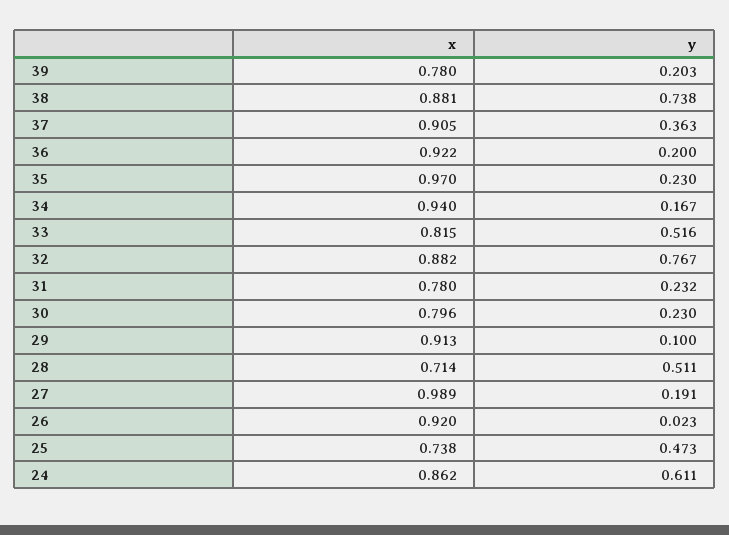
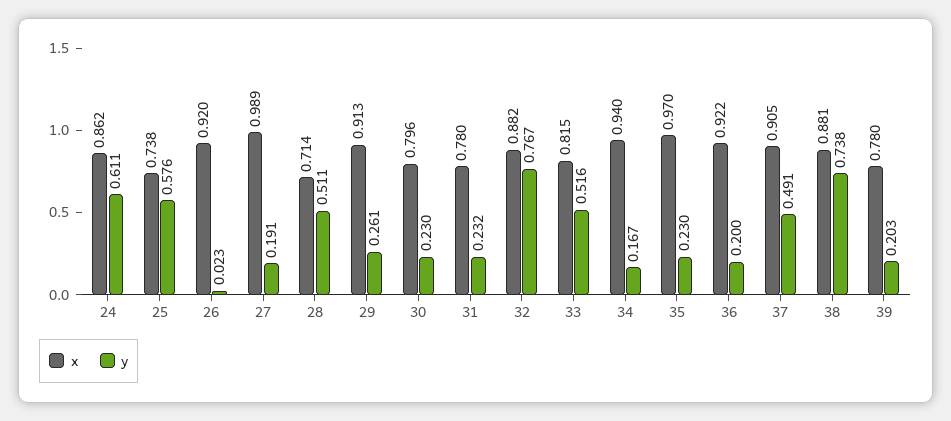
  {
    "x": {
      "39": 0.78,
      "38": 0.881,
      "37": 0.905,
      "36": 0.922,
      "35": 0.97,
      "34": 0.94,
      "33": 0.815,
      "32": 0.882,
      "31": 0.78,
      "30": 0.796,
      "29": 0.913,
      "28": 0.714,
      "27": 0.989,
      "26": 0.92,
      "25": 0.738,
      "24": 0.862
    },
    "y": {
      "39": 0.203,
      "38": 0.738,
-     "37": 0.363,
+     "37": 0.491,
      "36": 0.2,
      "35": 0.23,
      "34": 0.167,
      "33": 0.516,
      "32": 0.767,
      "31": 0.232,
      "30": 0.23,
-     "29": 0.1,
+     "29": 0.261,
      "28": 0.511,
      "27": 0.191,
      "26": 0.023,
-     "25": 0.473,
+     "25": 0.576,
      "24": 0.611
    }
  }

